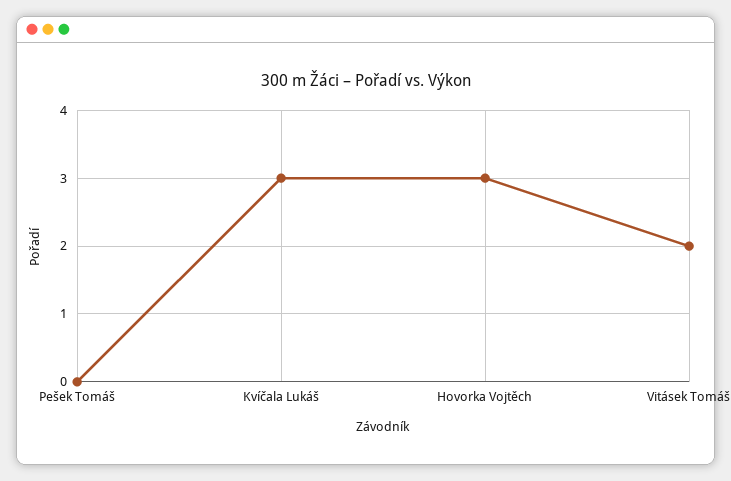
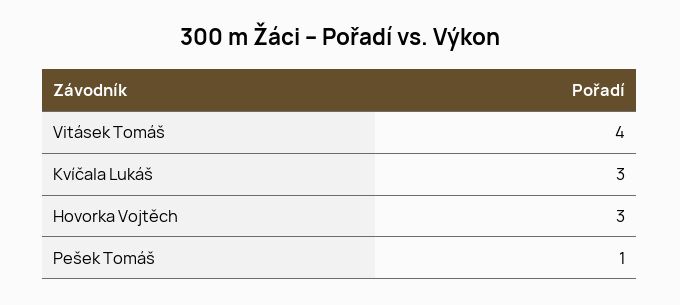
  {
-   "Pešek Tomáš": 0,
+   "Pešek Tomáš": 1,
    "Kvíčala Lukáš": 3,
    "Hovorka Vojtěch": 3,
-   "Vitásek Tomáš": 2
+   "Vitásek Tomáš": 4
  }

